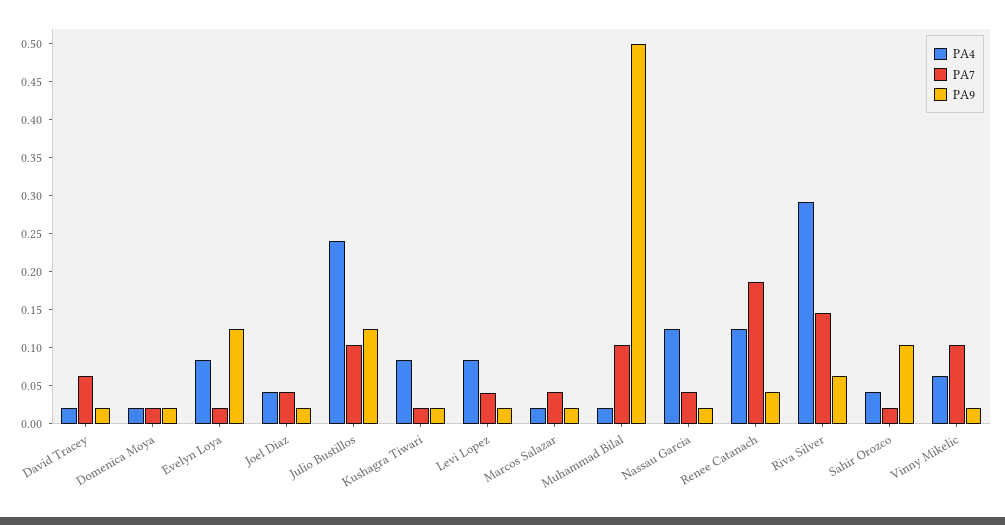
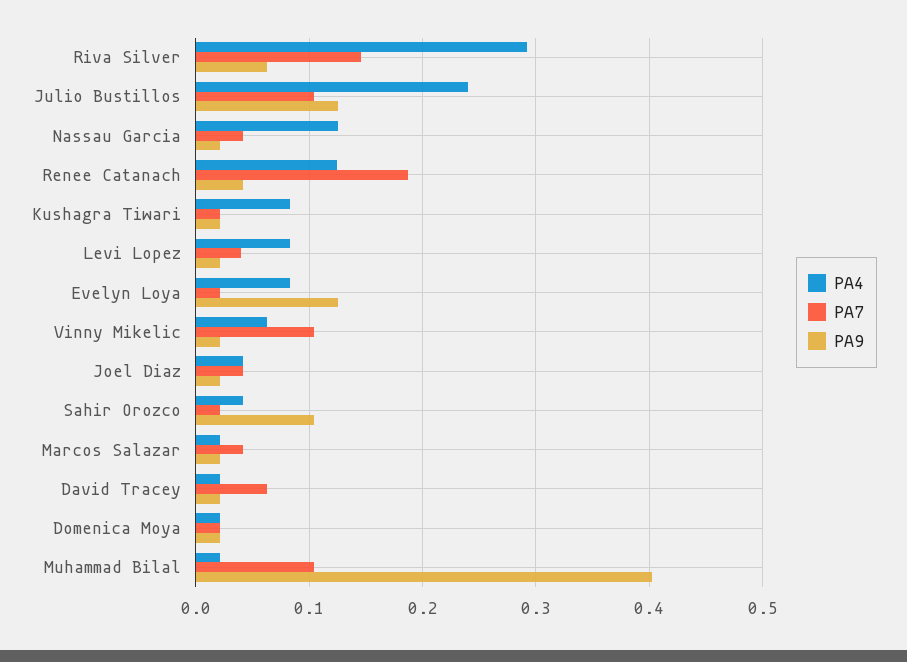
  {
    "PA4": {
      "David Tracey": 0.02,
      "Domenica Moya": 0.02,
      "Evelyn Loya": 0.08,
      "Joel Diaz": 0.04,
      "Julio Bustillos": 0.24,
      "Kushagra Tiwari": 0.08,
      "Levi Lopez": 0.08,
      "Marcos Salazar": 0.02,
      "Muhammad Bilal": 0.02,
      "Nassau Garcia": 0.13,
      "Renee Catanach": 0.12,
      "Riva Silver": 0.29,
      "Sahir Orozco": 0.04,
      "Vinny Mikelic": 0.06
    },
    "PA7": {
      "David Tracey": 0.06,
      "Domenica Moya": 0.02,
      "Evelyn Loya": 0.02,
      "Joel Diaz": 0.04,
      "Julio Bustillos": 0.1,
      "Kushagra Tiwari": 0.02,
      "Levi Lopez": 0.04,
      "Marcos Salazar": 0.04,
      "Muhammad Bilal": 0.1,
      "Nassau Garcia": 0.04,
      "Renee Catanach": 0.19,
      "Riva Silver": 0.15,
      "Sahir Orozco": 0.02,
      "Vinny Mikelic": 0.1
    },
    "PA9": {
      "David Tracey": 0.02,
      "Domenica Moya": 0.02,
      "Evelyn Loya": 0.13,
      "Joel Diaz": 0.02,
      "Julio Bustillos": 0.13,
      "Kushagra Tiwari": 0.02,
      "Levi Lopez": 0.02,
      "Marcos Salazar": 0.02,
-     "Muhammad Bilal": 0.5,
+     "Muhammad Bilal": 0.4,
      "Nassau Garcia": 0.02,
      "Renee Catanach": 0.04,
      "Riva Silver": 0.06,
      "Sahir Orozco": 0.1,
      "Vinny Mikelic": 0.02
    }
  }

